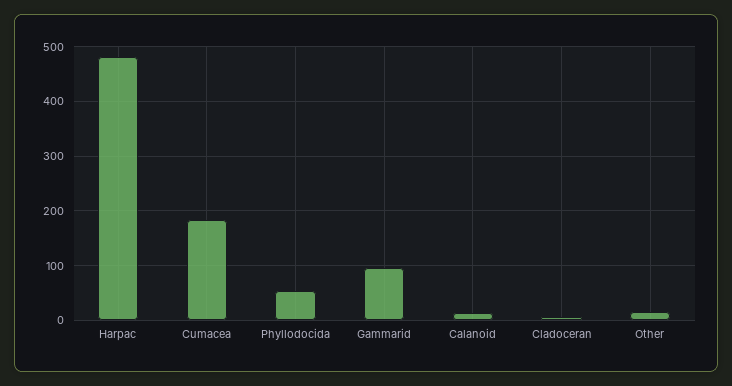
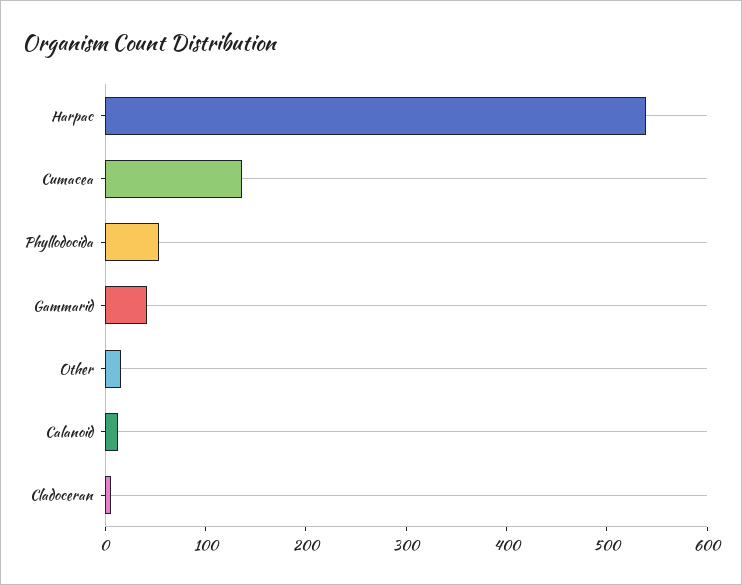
  {
-   "Harpac": 480,
+   "Harpac": 540,
-   "Cumacea": 180,
+   "Cumacea": 140,
    "Phyllodocida": 60,
-   "Gammarid": 100,
+   "Gammarid": 40,
    "Calanoid": 20,
    "Cladoceran": 0,
    "Other": 20
  }

